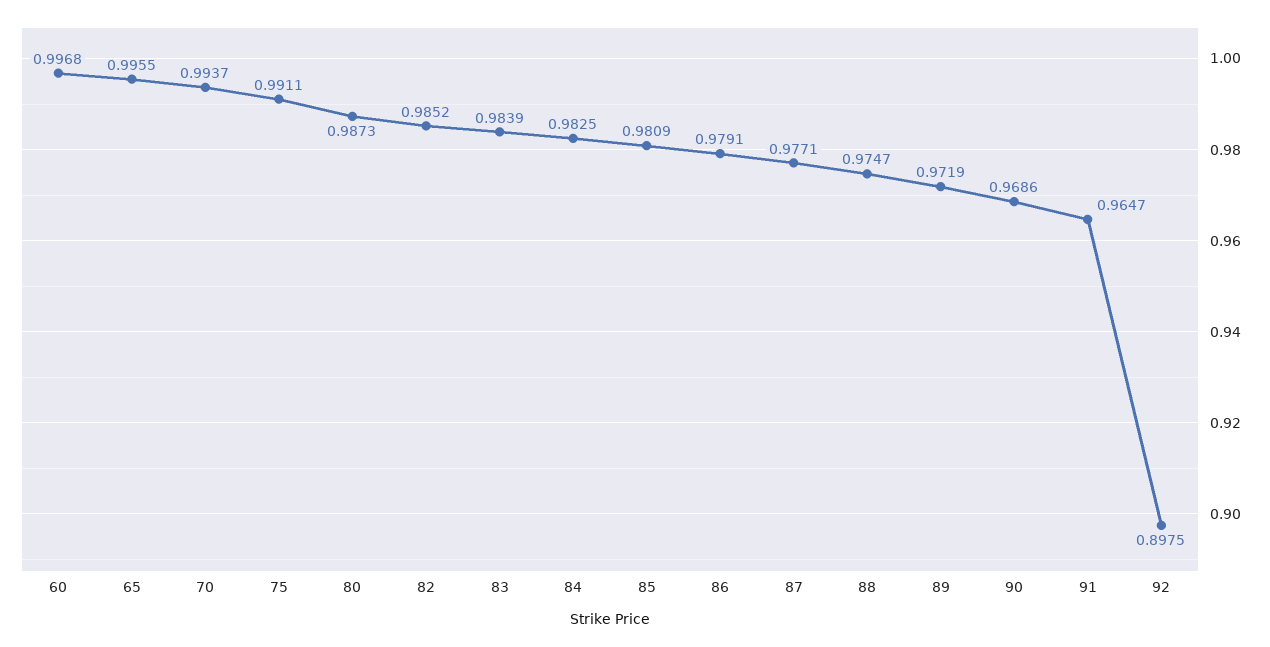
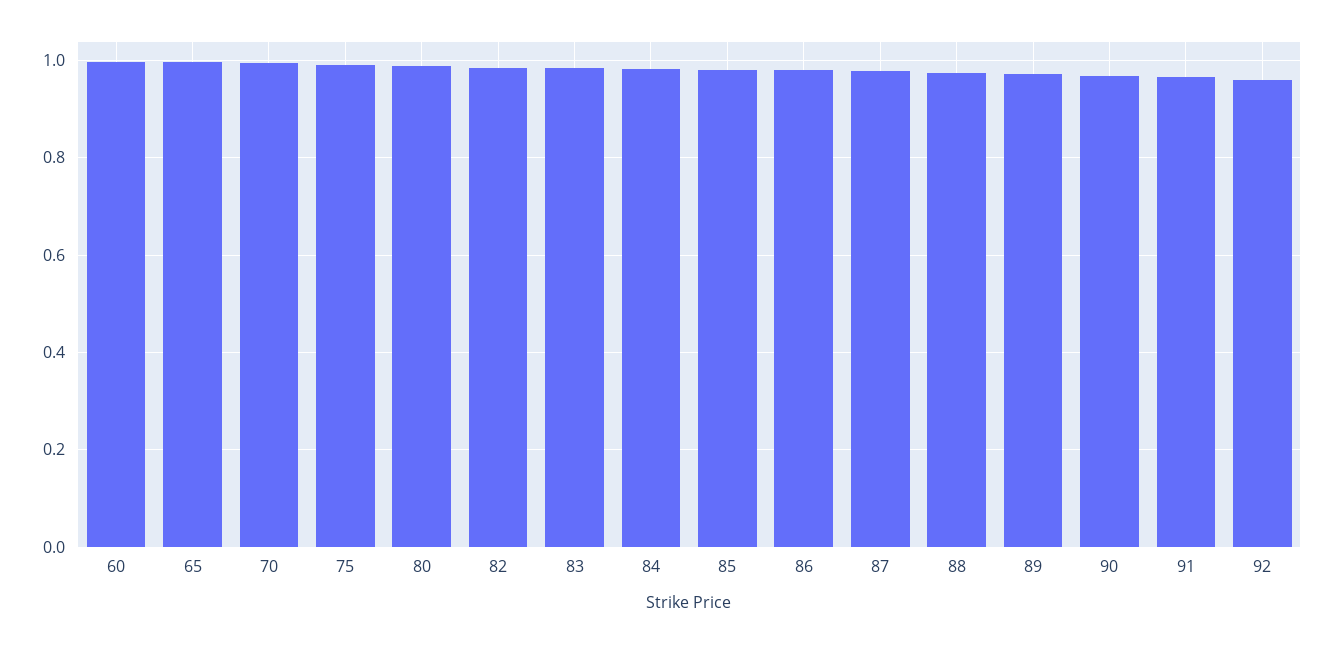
  {
    "60": 0.9968,
    "65": 0.9955,
    "70": 0.9937,
    "75": 0.9911,
    "80": 0.9873,
    "82": 0.9852,
    "83": 0.9839,
    "84": 0.9825,
    "85": 0.9809,
    "86": 0.9791,
    "87": 0.9771,
    "88": 0.9747,
    "89": 0.9719,
    "90": 0.9686,
    "91": 0.9647,
-   "92": 0.8975
+   "92": 0.96
  }

